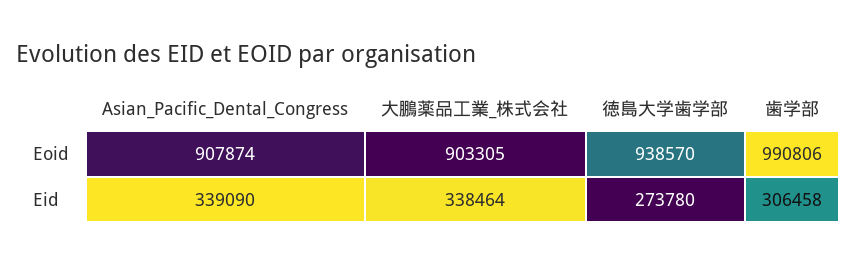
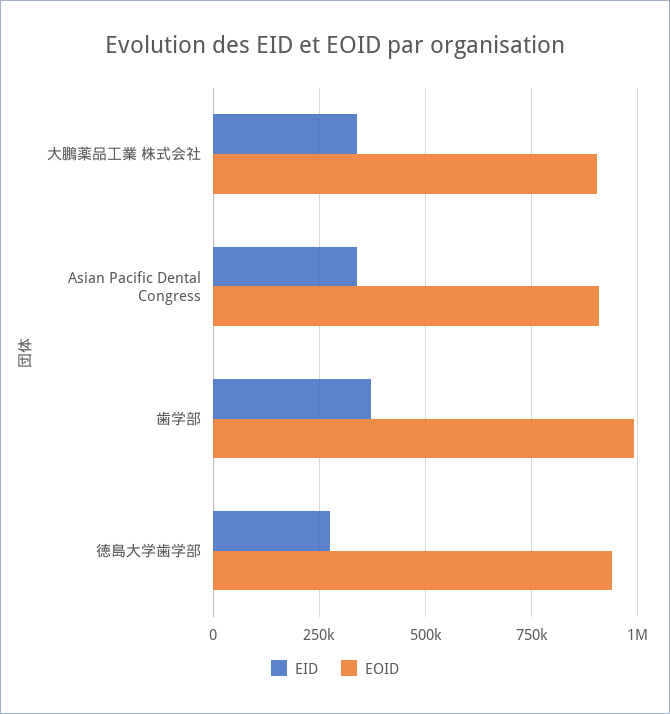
  {
    "Eoid": {
      "Asian_Pacific_Dental_Congress": 907874,
      "大鵬薬品工業_株式会社": 903305,
      "徳島大学歯学部": 938570,
      "歯学部": 990806
    },
    "Eid": {
      "Asian_Pacific_Dental_Congress": 339090,
      "大鵬薬品工業_株式会社": 338464,
      "徳島大学歯学部": 273780,
-     "歯学部": 306458
+     "歯学部": 375000
    }
  }

